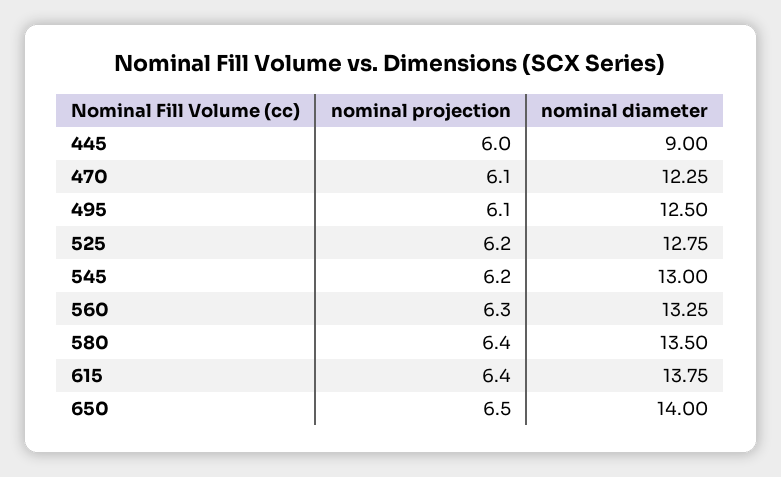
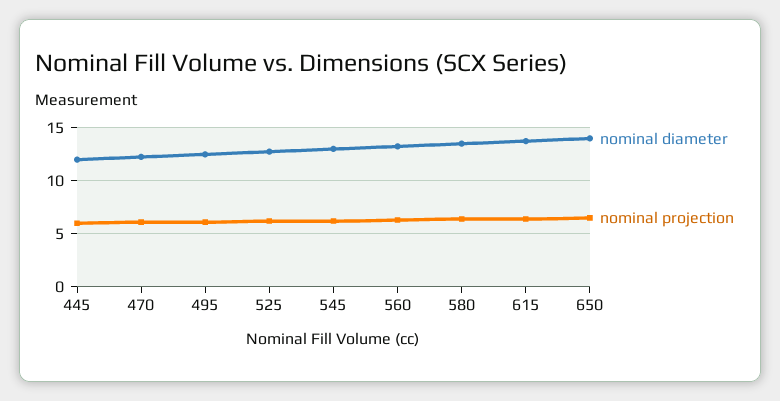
  {
    "nominal projection": {
      "445": 6,
      "470": 6.1,
      "495": 6.1,
      "525": 6.2,
      "545": 6.2,
      "560": 6.3,
      "580": 6.4,
      "615": 6.4,
      "650": 6.5
    },
    "nominal diameter": {
-     "445": 9,
+     "445": 12,
      "470": 12.25,
      "495": 12.5,
      "525": 12.75,
      "545": 13,
      "560": 13.25,
      "580": 13.5,
      "615": 13.75,
      "650": 14
    }
  }

